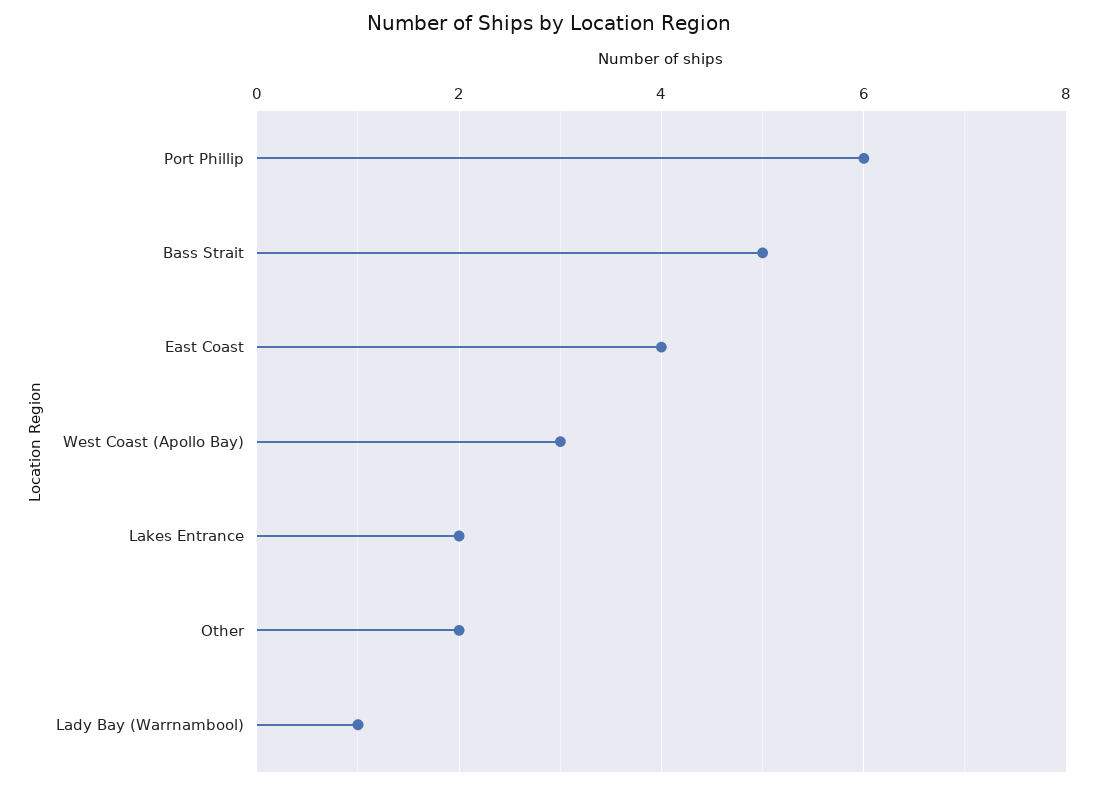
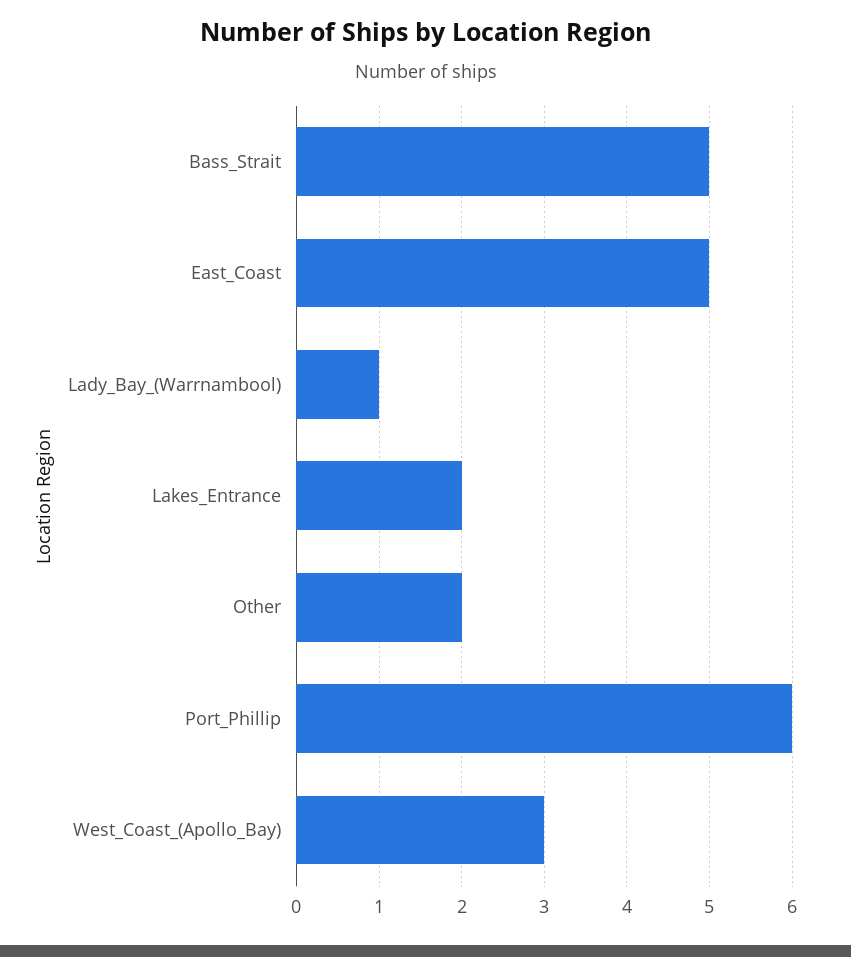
  {
    "Port Phillip": 6,
    "Bass Strait": 5,
-   "East Coast": 4,
+   "East Coast": 5,
    "West Coast (Apollo Bay)": 3,
    "Lakes Entrance": 2,
    "Other": 2,
    "Lady Bay (Warrnambool)": 1
  }

